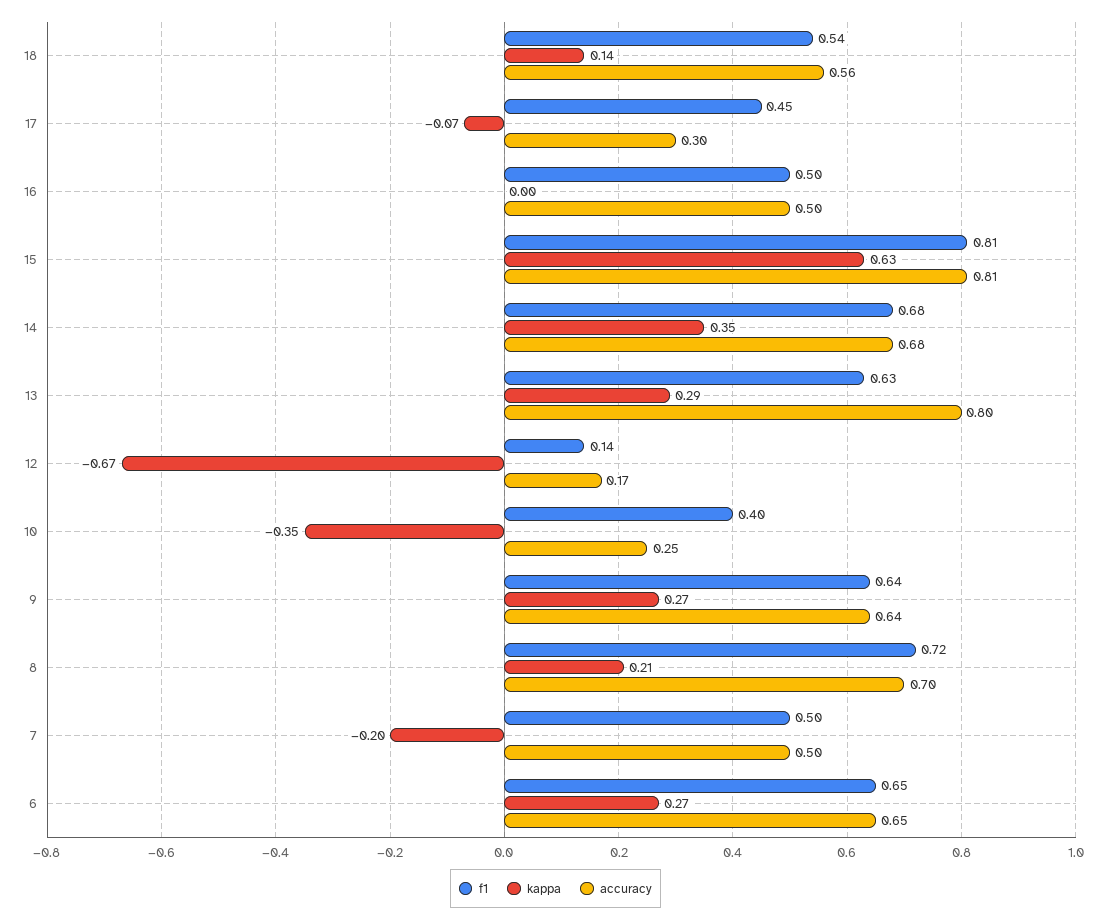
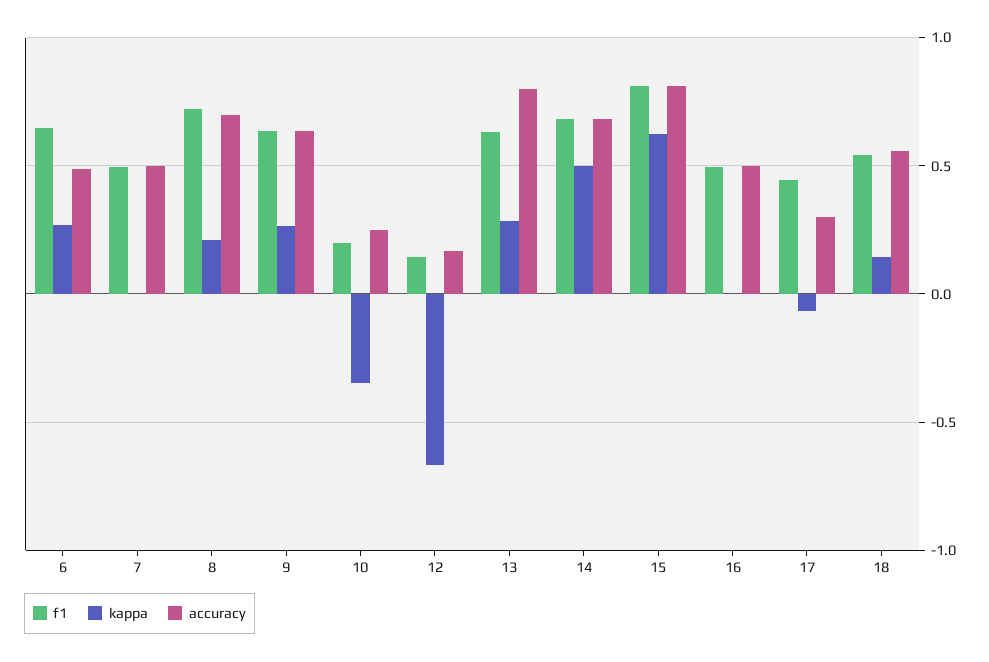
  {
    "f1": {
      "18": 0.54,
      "17": 0.45,
      "16": 0.5,
      "15": 0.81,
      "14": 0.68,
      "13": 0.63,
      "12": 0.14,
-     "10": 0.4,
+     "10": 0.2,
      "9": 0.64,
      "8": 0.72,
      "7": 0.5,
      "6": 0.65
    },
    "kappa": {
      "18": 0.14,
      "17": -0.07,
      "16": 0,
      "15": 0.63,
-     "14": 0.35,
+     "14": 0.5,
      "13": 0.29,
      "12": -0.67,
      "10": -0.35,
      "9": 0.27,
      "8": 0.21,
-     "7": -0.2,
+     "7": 0,
      "6": 0.27
    },
    "accuracy": {
      "18": 0.56,
      "17": 0.3,
      "16": 0.5,
      "15": 0.81,
      "14": 0.68,
      "13": 0.8,
      "12": 0.17,
      "10": 0.25,
      "9": 0.64,
      "8": 0.7,
      "7": 0.5,
-     "6": 0.65
+     "6": 0.5
    }
  }

